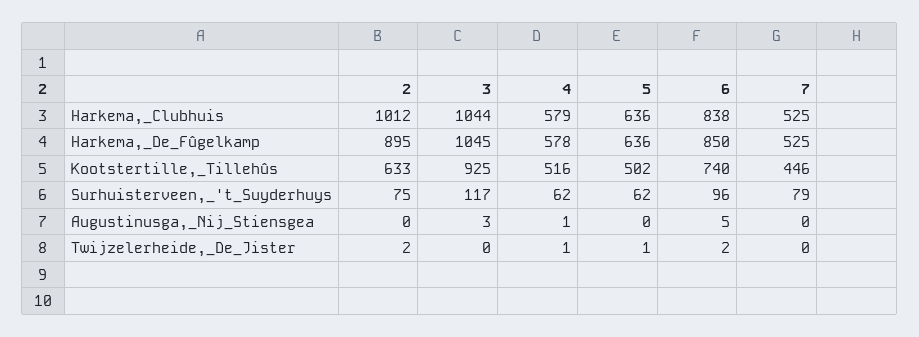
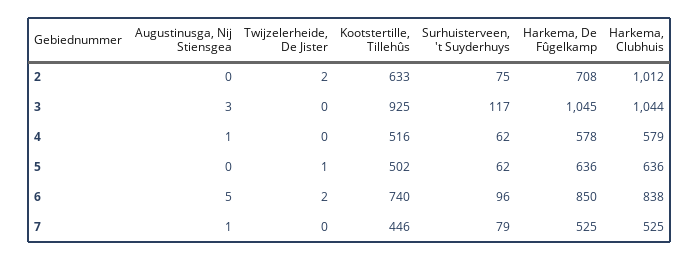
  {
    "2": {
      "Harkema,_Clubhuis": 1012,
-     "Harkema,_De_Fûgelkamp": 895,
+     "Harkema,_De_Fûgelkamp": 708,
      "Kootstertille,_Tillehûs": 633,
      "Surhuisterveen,_'t_Suyderhuys": 75,
      "Augustinusga,_Nij_Stiensgea": 0,
      "Twijzelerheide,_De_Jister": 2
    },
    "3": {
      "Harkema,_Clubhuis": 1044,
      "Harkema,_De_Fûgelkamp": 1045,
      "Kootstertille,_Tillehûs": 925,
      "Surhuisterveen,_'t_Suyderhuys": 117,
      "Augustinusga,_Nij_Stiensgea": 3,
      "Twijzelerheide,_De_Jister": 0
    },
    "4": {
      "Harkema,_Clubhuis": 579,
      "Harkema,_De_Fûgelkamp": 578,
      "Kootstertille,_Tillehûs": 516,
      "Surhuisterveen,_'t_Suyderhuys": 62,
      "Augustinusga,_Nij_Stiensgea": 1,
-     "Twijzelerheide,_De_Jister": 1
+     "Twijzelerheide,_De_Jister": 0
    },
    "5": {
      "Harkema,_Clubhuis": 636,
      "Harkema,_De_Fûgelkamp": 636,
      "Kootstertille,_Tillehûs": 502,
      "Surhuisterveen,_'t_Suyderhuys": 62,
      "Augustinusga,_Nij_Stiensgea": 0,
      "Twijzelerheide,_De_Jister": 1
    },
    "6": {
      "Harkema,_Clubhuis": 838,
      "Harkema,_De_Fûgelkamp": 850,
      "Kootstertille,_Tillehûs": 740,
      "Surhuisterveen,_'t_Suyderhuys": 96,
      "Augustinusga,_Nij_Stiensgea": 5,
      "Twijzelerheide,_De_Jister": 2
    },
    "7": {
      "Harkema,_Clubhuis": 525,
      "Harkema,_De_Fûgelkamp": 525,
      "Kootstertille,_Tillehûs": 446,
      "Surhuisterveen,_'t_Suyderhuys": 79,
-     "Augustinusga,_Nij_Stiensgea": 0,
+     "Augustinusga,_Nij_Stiensgea": 1,
      "Twijzelerheide,_De_Jister": 0
    }
  }

